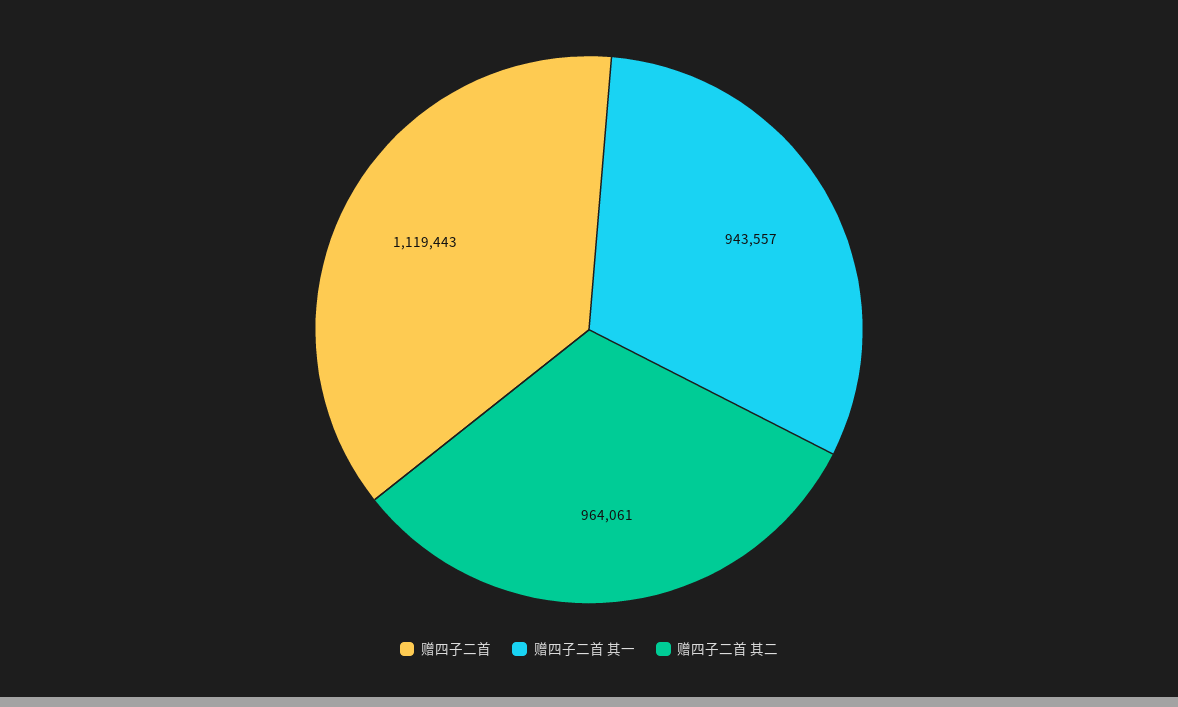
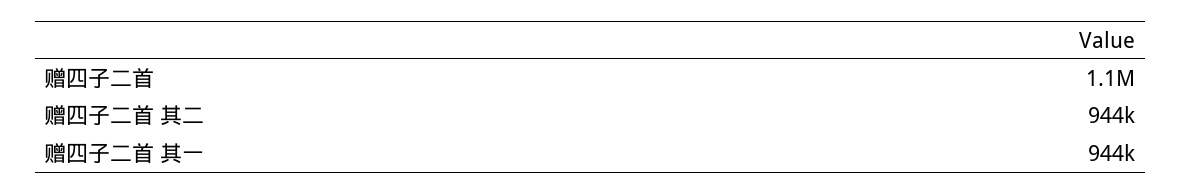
  {
    "赠四子二首": 1119443,
    "赠四子二首 其一": 943557,
-   "赠四子二首 其二": 964061
+   "赠四子二首 其二": 944000
  }

